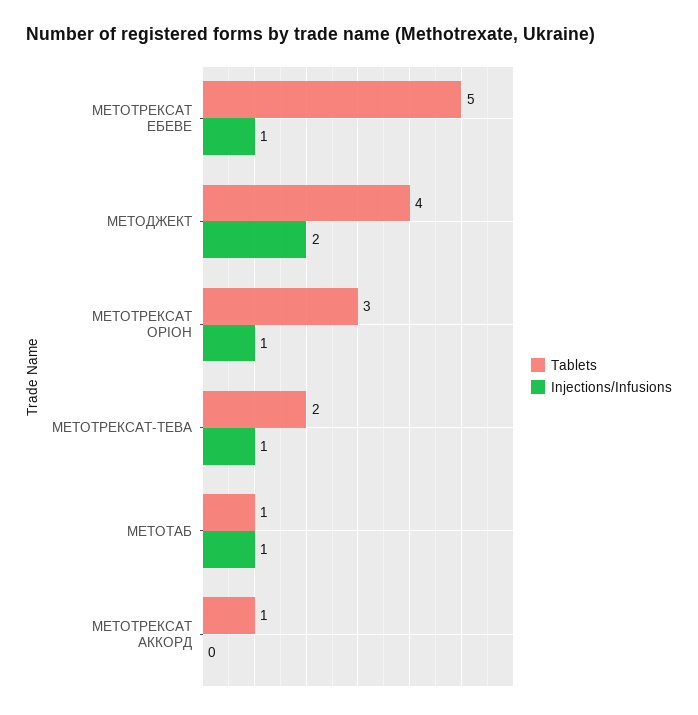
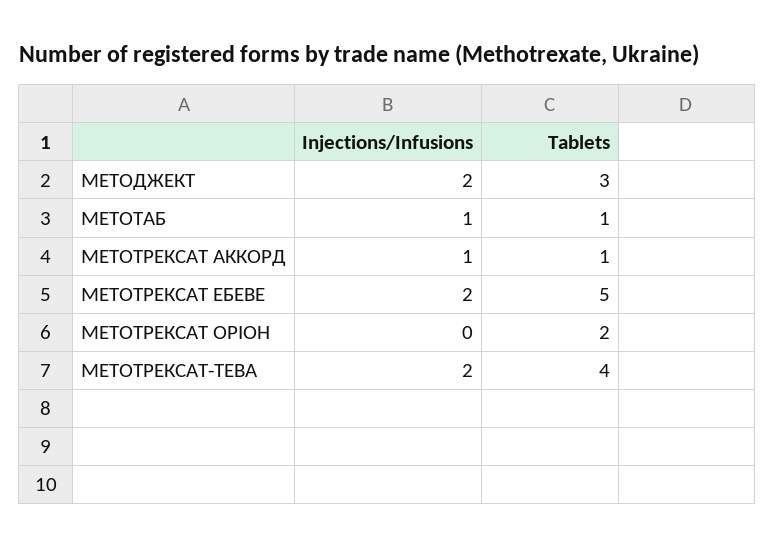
  {
    "Tablets": {
      "МЕТОТРЕКСАТ ЕБЕВЕ": 5,
-     "МЕТОДЖЕКТ": 4,
+     "МЕТОДЖЕКТ": 3,
-     "МЕТОТРЕКСАТ ОРІОН": 3,
+     "МЕТОТРЕКСАТ ОРІОН": 2,
-     "МЕТОТРЕКСАТ-ТЕВА": 2,
+     "МЕТОТРЕКСАТ-ТЕВА": 4,
      "МЕТОТАБ": 1,
      "МЕТОТРЕКСАТ АККОРД": 1
    },
    "Injections/Infusions": {
-     "МЕТОТРЕКСАТ ЕБЕВЕ": 1,
+     "МЕТОТРЕКСАТ ЕБЕВЕ": 2,
      "МЕТОДЖЕКТ": 2,
-     "МЕТОТРЕКСАТ ОРІОН": 1,
+     "МЕТОТРЕКСАТ ОРІОН": 0,
-     "МЕТОТРЕКСАТ-ТЕВА": 1,
+     "МЕТОТРЕКСАТ-ТЕВА": 2,
      "МЕТОТАБ": 1,
-     "МЕТОТРЕКСАТ АККОРД": 0
+     "МЕТОТРЕКСАТ АККОРД": 1
    }
  }

